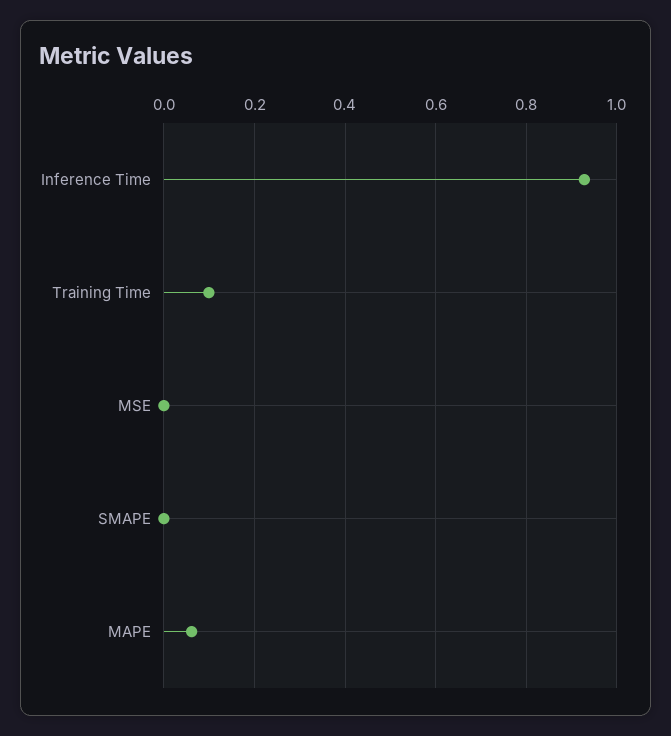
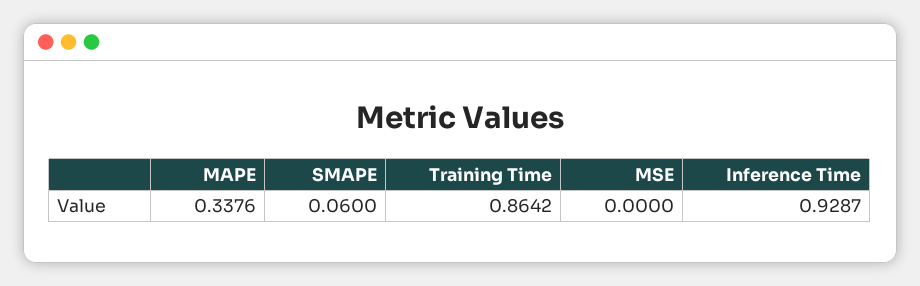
  {
    "Inference Time": 0.9287,
-   "Training Time": 0.1,
+   "Training Time": 0.8642,
    "MSE": 0,
-   "SMAPE": 0,
+   "SMAPE": 0.06,
-   "MAPE": 0.06
+   "MAPE": 0.3376
  }

